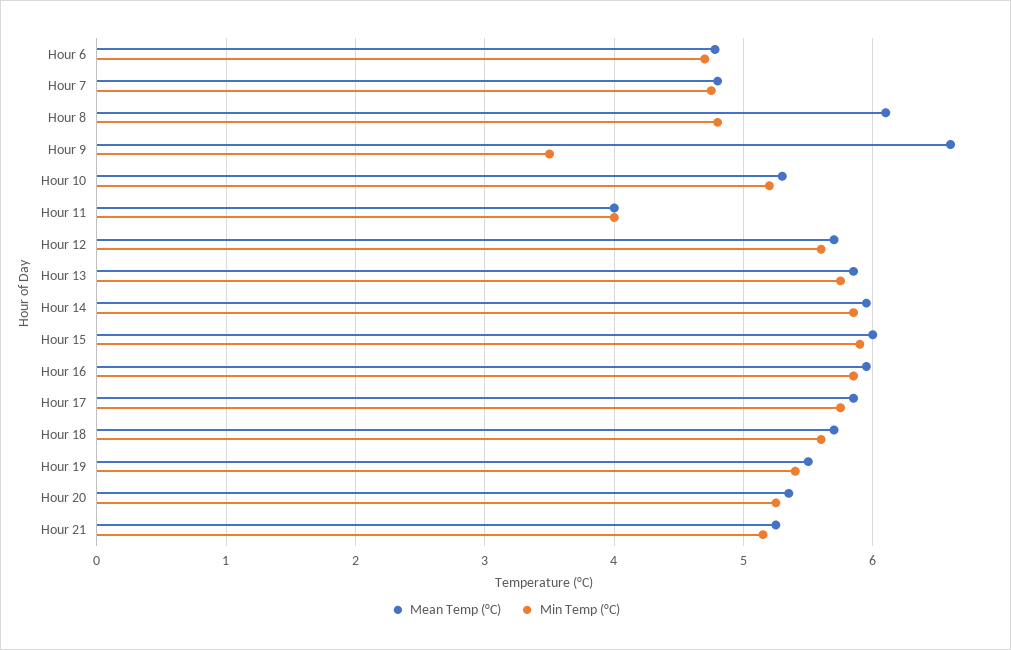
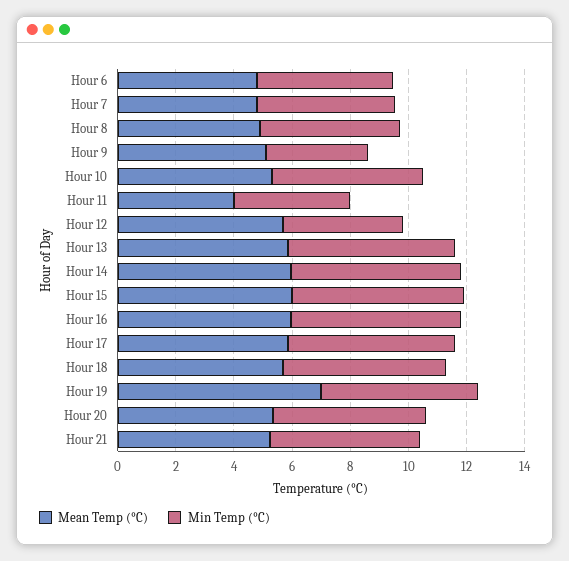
  {
    "Mean Temp (°C)": {
      "Hour 6": 4.8,
      "Hour 7": 4.8,
-     "Hour 8": 6.1,
+     "Hour 8": 5,
-     "Hour 9": 6.6,
+     "Hour 9": 5,
      "Hour 10": 5.3,
      "Hour 11": 4,
      "Hour 12": 5.7,
      "Hour 13": 5.9,
      "Hour 14": 6,
      "Hour 15": 6,
      "Hour 16": 6,
      "Hour 17": 5.9,
      "Hour 18": 5.7,
-     "Hour 19": 5.5,
+     "Hour 19": 7,
      "Hour 20": 5.4,
      "Hour 21": 5.3
    },
    "Min Temp (°C)": {
      "Hour 6": 4.7,
      "Hour 7": 4.8,
      "Hour 8": 4.8,
      "Hour 9": 3.5,
      "Hour 10": 5.2,
      "Hour 11": 4,
-     "Hour 12": 5.6,
+     "Hour 12": 4,
      "Hour 13": 5.8,
      "Hour 14": 5.9,
      "Hour 15": 5.9,
      "Hour 16": 5.9,
      "Hour 17": 5.8,
      "Hour 18": 5.6,
      "Hour 19": 5.4,
      "Hour 20": 5.3,
      "Hour 21": 5.2
    }
  }

